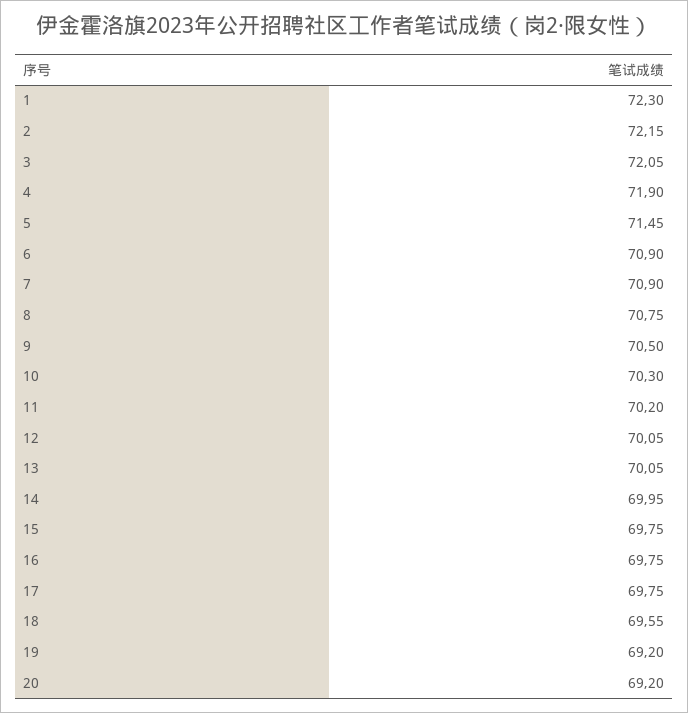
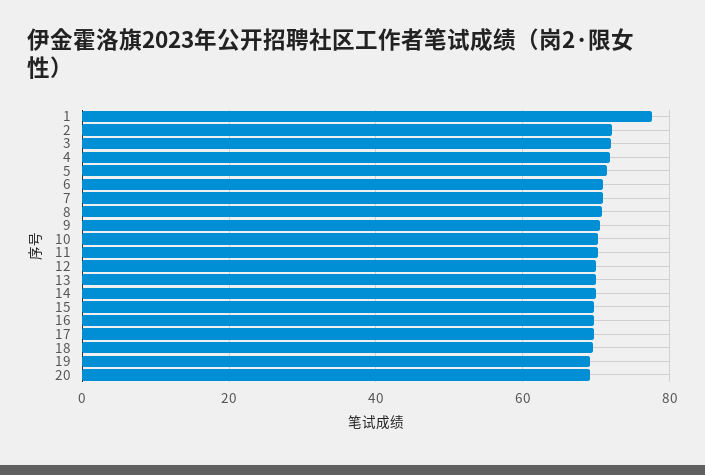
  {
-   "1": 72.3,
+   "1": 78,
    "2": 72.15,
    "3": 72.05,
    "4": 71.9,
    "5": 71.45,
    "6": 70.9,
    "7": 70.9,
    "8": 70.75,
    "9": 70.5,
    "10": 70.3,
    "11": 70.2,
    "12": 70.05,
    "13": 70.05,
    "14": 69.95,
    "15": 69.75,
    "16": 69.75,
    "17": 69.75,
    "18": 69.55,
    "19": 69.2,
    "20": 69.2
  }

